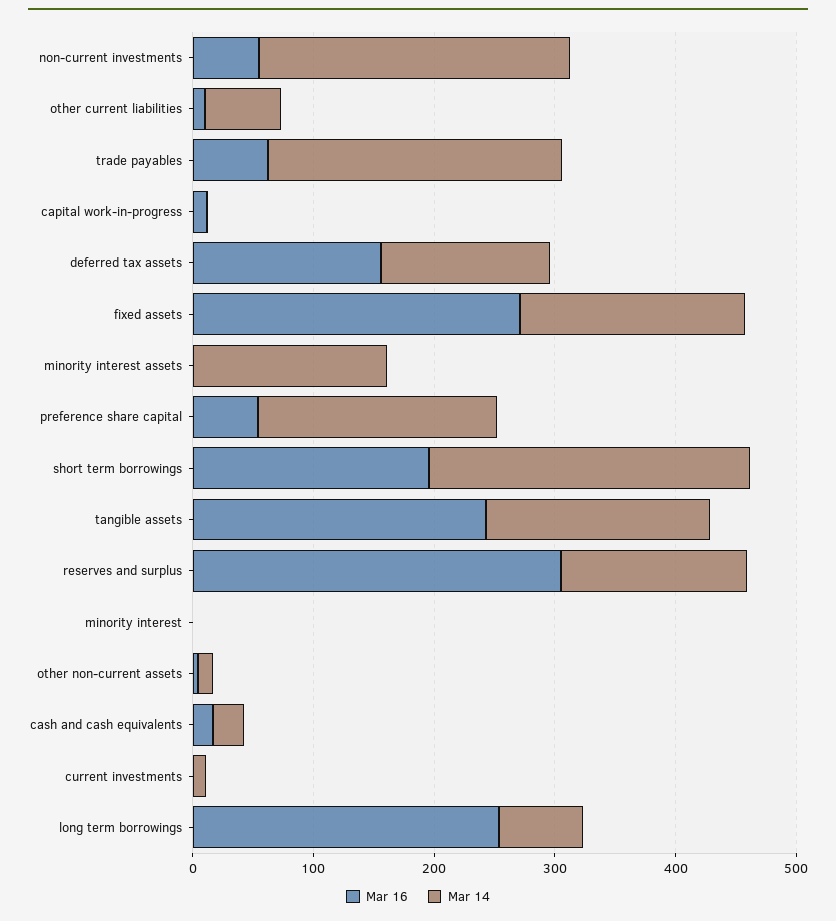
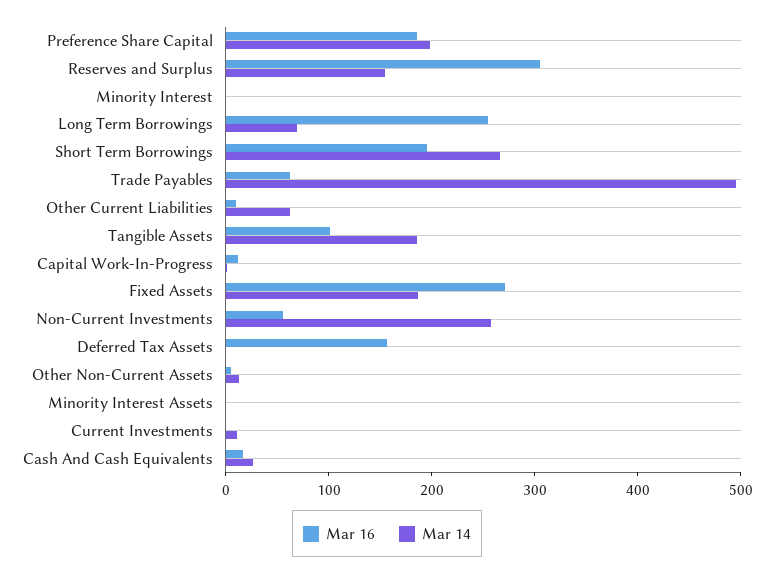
  {
    "Mar 16": {
      "non-current investments": 60,
      "other current liabilities": 20,
      "trade payables": 60,
      "capital work-in-progress": 20,
      "deferred tax assets": 160,
      "fixed assets": 280,
      "minority interest assets": 0,
-     "preference share capital": 60,
+     "preference share capital": 180,
      "short term borrowings": 200,
-     "tangible assets": 240,
+     "tangible assets": 100,
      "reserves and surplus": 300,
      "minority interest": 0,
      "other non-current assets": 0,
      "cash and cash equivalents": 20,
      "current investments": 0,
      "long term borrowings": 260
    },
    "Mar 14": {
      "non-current investments": 260,
      "other current liabilities": 60,
-     "trade payables": 240,
+     "trade payables": 500,
      "capital work-in-progress": 0,
-     "deferred tax assets": 140,
+     "deferred tax assets": 0,
      "fixed assets": 180,
-     "minority interest assets": 160,
+     "minority interest assets": 0,
      "preference share capital": 200,
      "short term borrowings": 260,
      "tangible assets": 180,
      "reserves and surplus": 160,
      "minority interest": 0,
      "other non-current assets": 20,
      "cash and cash equivalents": 20,
      "current investments": 20,
      "long term borrowings": 60
    }
  }

